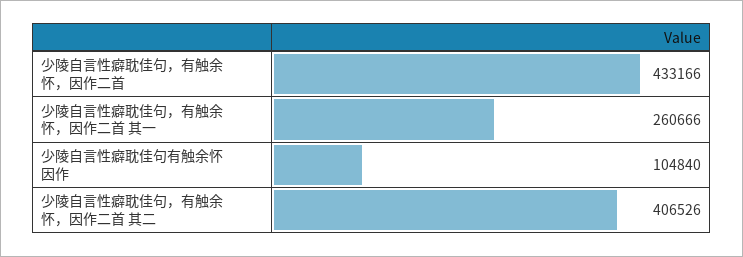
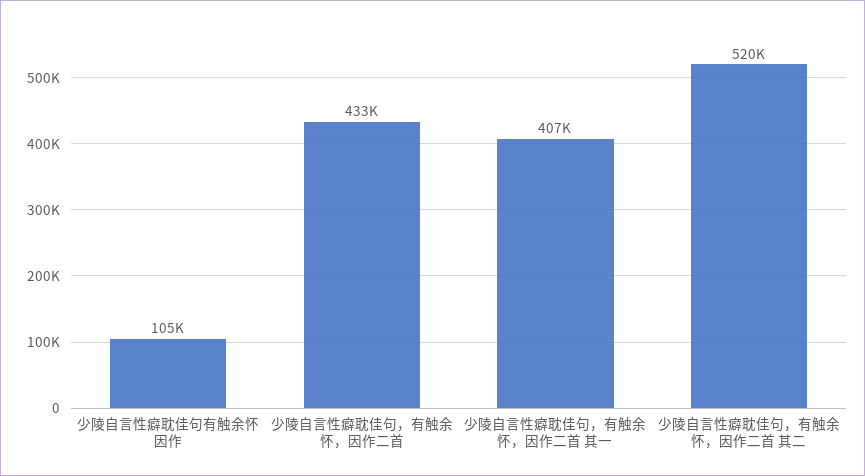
  {
    "少陵自言性癖耽佳句，有触余怀，因作二首": 433166,
-   "少陵自言性癖耽佳句，有触余怀，因作二首 其一": 260666,
+   "少陵自言性癖耽佳句，有触余怀，因作二首 其一": 407000,
    "少陵自言性癖耽佳句有触余怀因作": 104840,
-   "少陵自言性癖耽佳句，有触余怀，因作二首 其二": 406526
+   "少陵自言性癖耽佳句，有触余怀，因作二首 其二": 520000
  }

